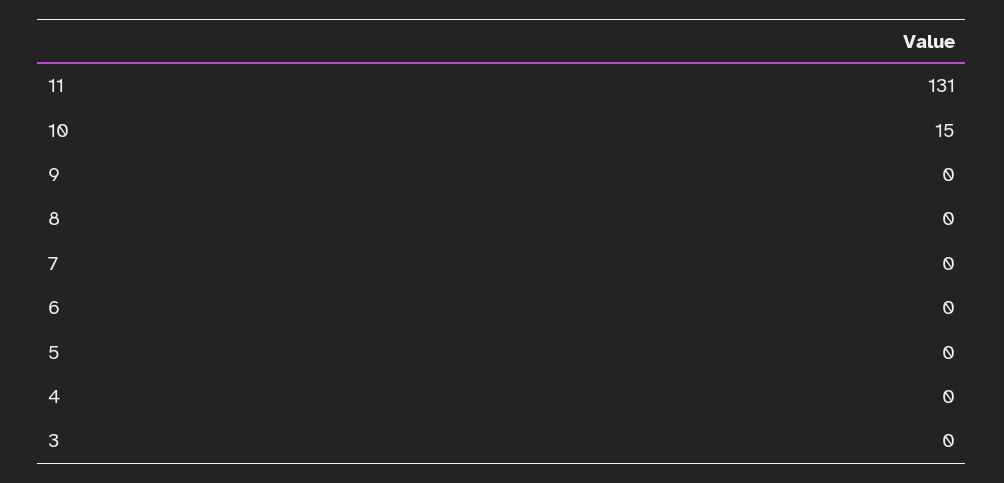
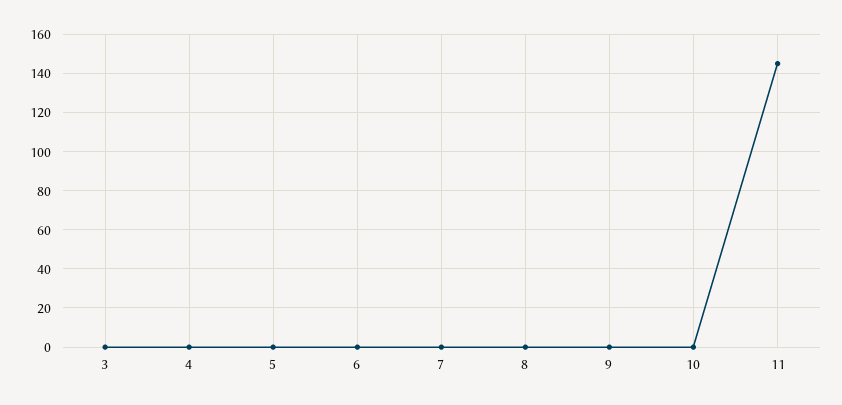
  {
-   "11": 131,
+   "11": 145,
-   "10": 15,
+   "10": 0,
    "9": 0,
    "8": 0,
    "7": 0,
    "6": 0,
    "5": 0,
    "4": 0,
    "3": 0
  }

